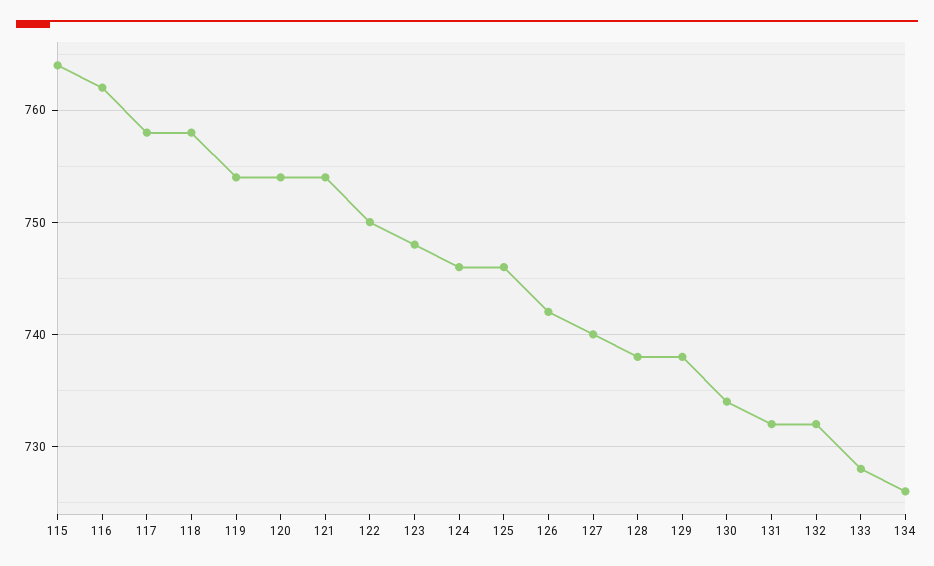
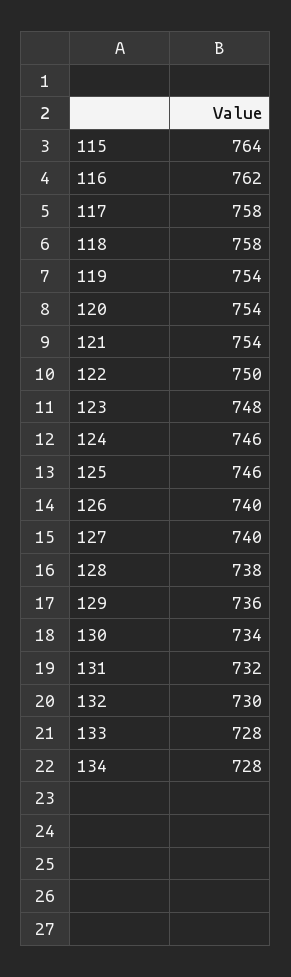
  {
    "115": 764,
    "116": 762,
    "117": 758,
    "118": 758,
    "119": 754,
    "120": 754,
    "121": 754,
    "122": 750,
    "123": 748,
    "124": 746,
    "125": 746,
-   "126": 742,
+   "126": 740,
    "127": 740,
    "128": 738,
-   "129": 738,
+   "129": 736,
    "130": 734,
    "131": 732,
-   "132": 732,
+   "132": 730,
    "133": 728,
-   "134": 726
+   "134": 728
  }

